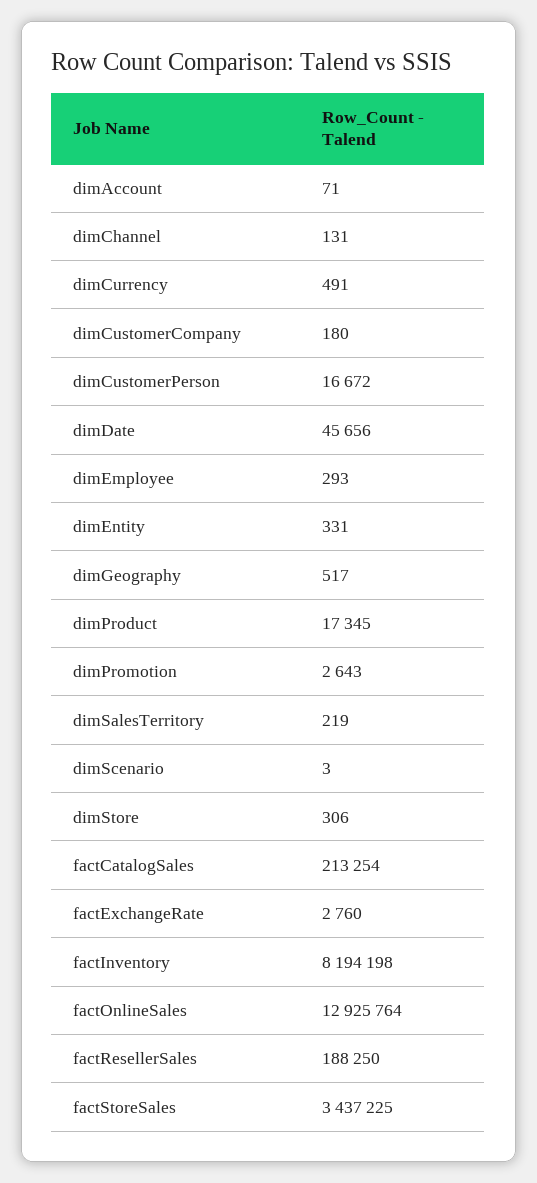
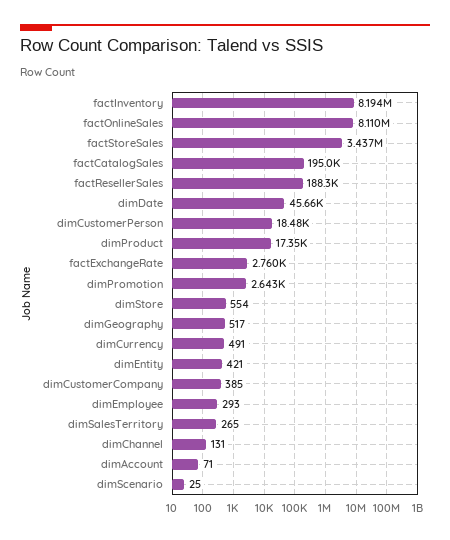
  {
    "dimAccount": 71,
    "dimChannel": 131,
    "dimCurrency": 491,
-   "dimCustomerCompany": 180,
+   "dimCustomerCompany": 385,
-   "dimCustomerPerson": 16672,
+   "dimCustomerPerson": 18480,
    "dimDate": 45656,
    "dimEmployee": 293,
-   "dimEntity": 331,
+   "dimEntity": 421,
    "dimGeography": 517,
    "dimProduct": 17345,
    "dimPromotion": 2643,
-   "dimSalesTerritory": 219,
+   "dimSalesTerritory": 265,
-   "dimScenario": 3,
+   "dimScenario": 25,
-   "dimStore": 306,
+   "dimStore": 554,
-   "factCatalogSales": 213254,
+   "factCatalogSales": 195000,
    "factExchangeRate": 2760,
    "factInventory": 8194198,
-   "factOnlineSales": 12925764,
+   "factOnlineSales": 8110000,
    "factResellerSales": 188250,
    "factStoreSales": 3437225
  }

